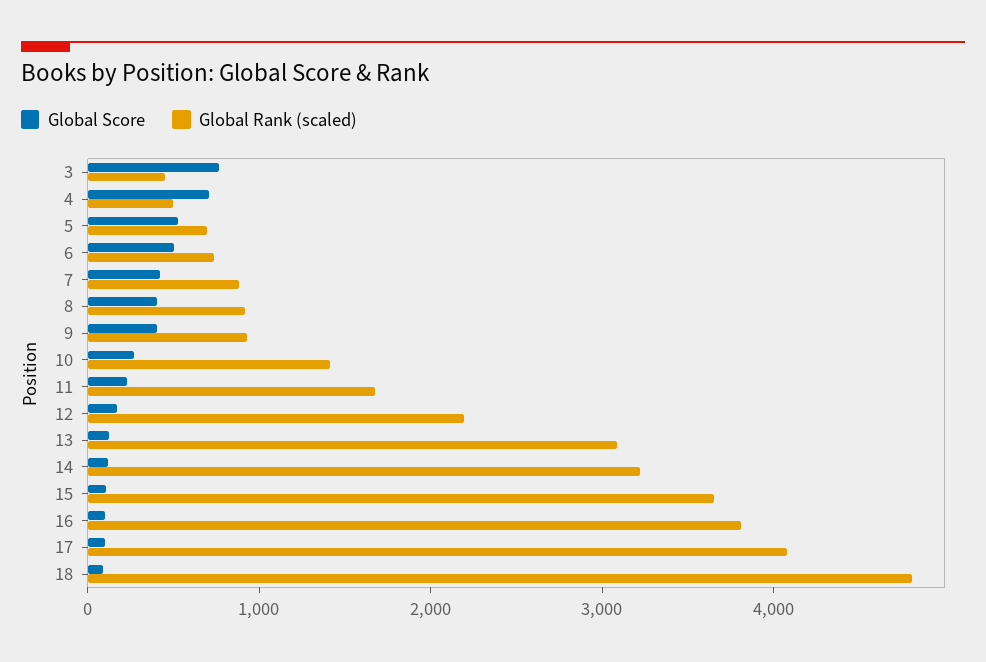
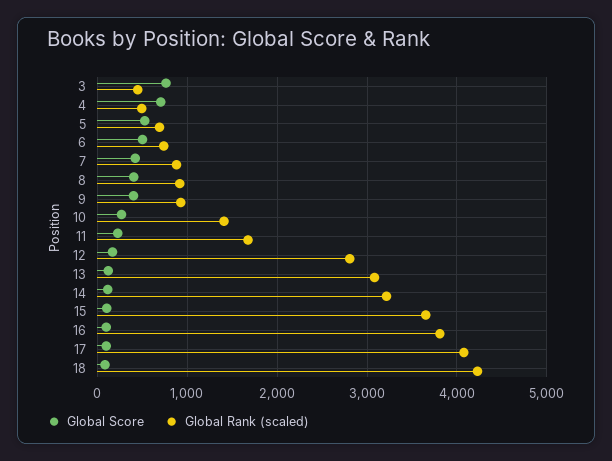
  {
    "Global Score": {
      "3": 800,
      "4": 700,
      "5": 500,
      "6": 500,
      "7": 400,
      "8": 400,
      "9": 400,
      "10": 300,
      "11": 200,
      "12": 200,
      "13": 100,
      "14": 100,
      "15": 100,
      "16": 100,
      "17": 100,
      "18": 100
    },
    "Global Rank (scaled)": {
      "3": 500,
      "4": 500,
      "5": 700,
      "6": 700,
      "7": 900,
      "8": 900,
      "9": 900,
      "10": 1400,
      "11": 1700,
-     "12": 2200,
+     "12": 2800,
      "13": 3100,
      "14": 3200,
      "15": 3700,
      "16": 3800,
      "17": 4100,
-     "18": 4800
+     "18": 4200
    }
  }

